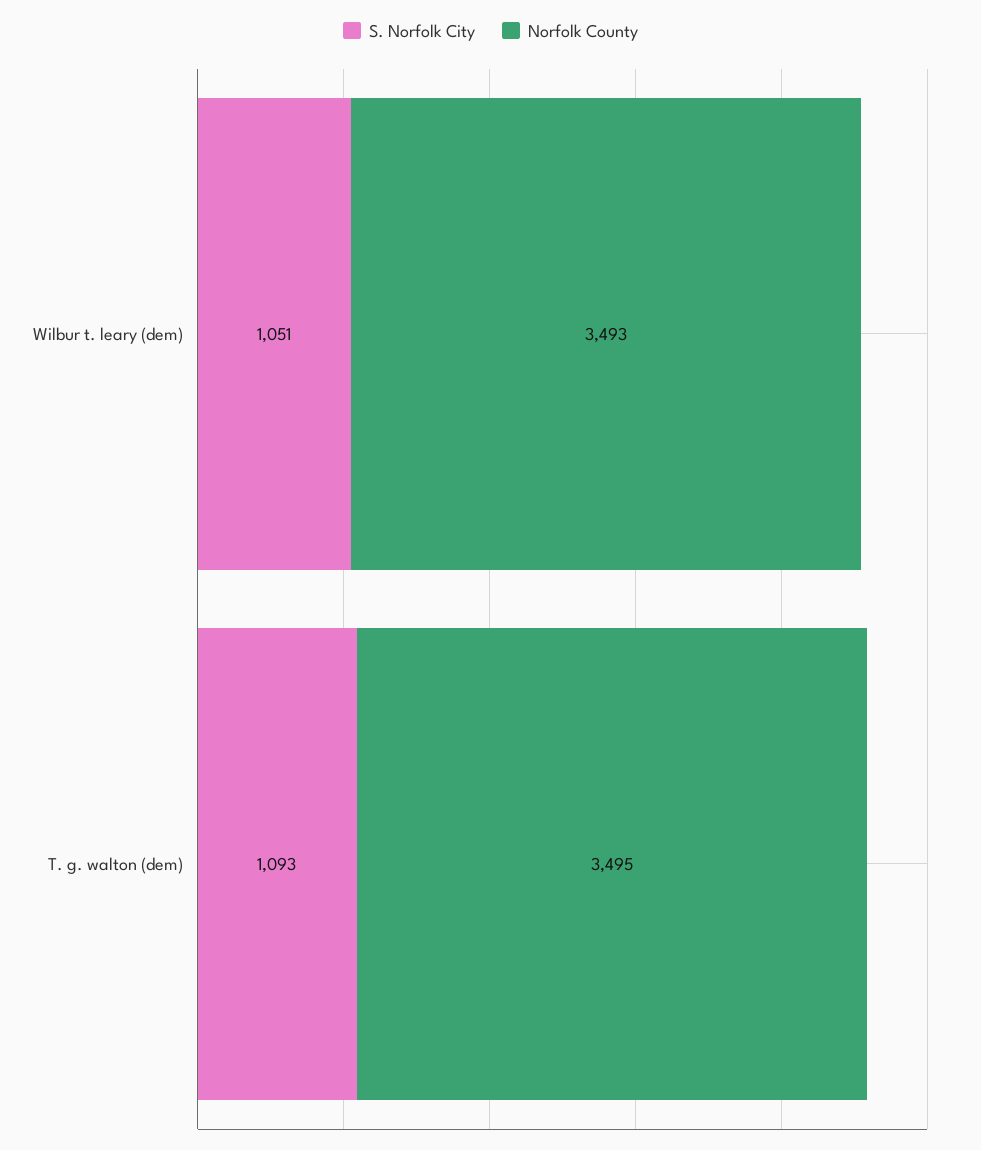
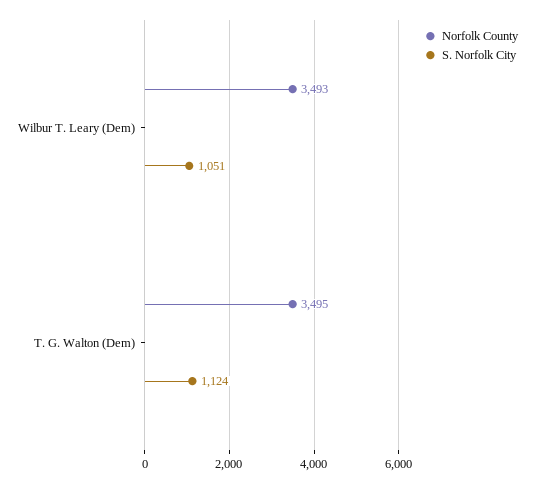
  {
    "S. Norfolk City": {
      "Wilbur t. leary (dem)": 1051,
-     "T. g. walton (dem)": 1093
+     "T. g. walton (dem)": 1124
    },
    "Norfolk County": {
      "Wilbur t. leary (dem)": 3493,
      "T. g. walton (dem)": 3495
    }
  }

